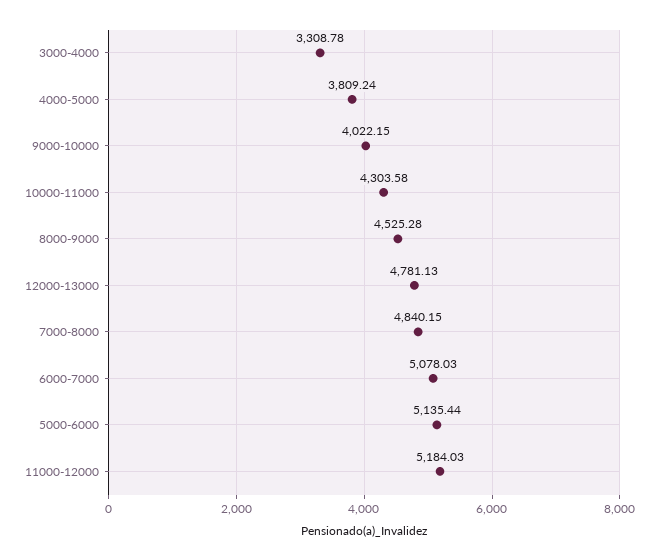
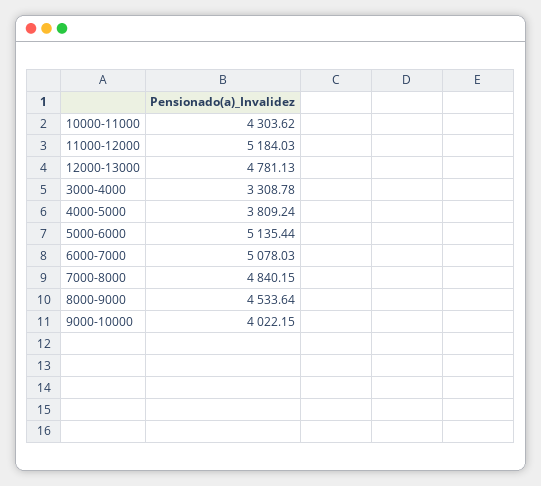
  {
    "3000-4000": 3308.78,
    "4000-5000": 3809.24,
    "9000-10000": 4022.15,
-   "10000-11000": 4303.58,
+   "10000-11000": 4303.62,
-   "8000-9000": 4525.28,
+   "8000-9000": 4533.64,
    "12000-13000": 4781.13,
    "7000-8000": 4840.15,
    "6000-7000": 5078.03,
    "5000-6000": 5135.44,
    "11000-12000": 5184.03
  }

